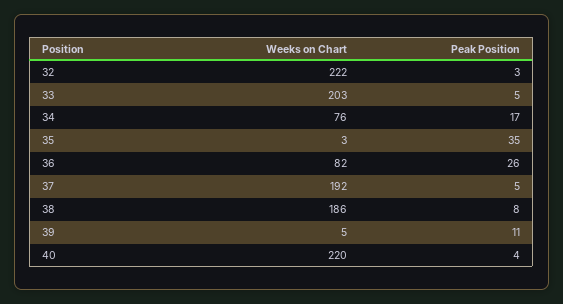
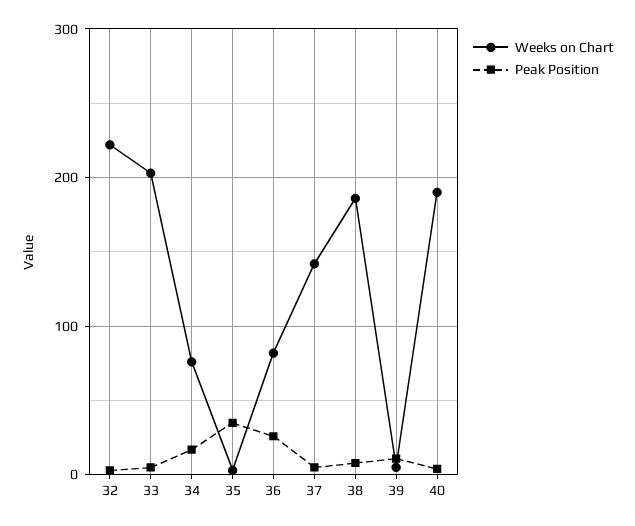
  {
    "Weeks on Chart": {
      "32": 222,
      "33": 203,
      "34": 76,
      "35": 3,
      "36": 82,
-     "37": 192,
+     "37": 140,
      "38": 186,
      "39": 5,
-     "40": 220
+     "40": 190
    },
    "Peak Position": {
      "32": 3,
      "33": 5,
      "34": 17,
      "35": 35,
      "36": 26,
      "37": 5,
      "38": 8,
      "39": 11,
      "40": 4
    }
  }

